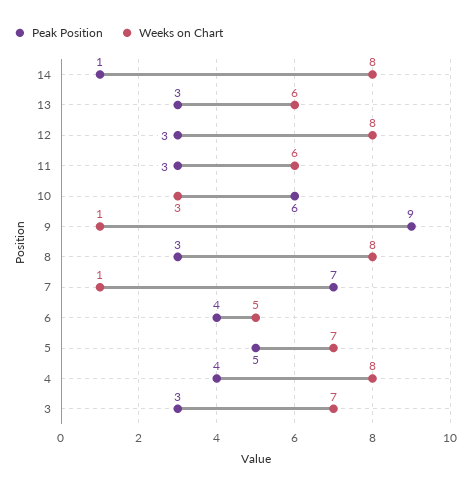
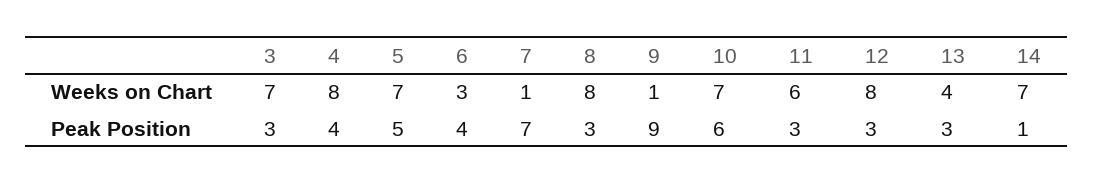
  {
    "Peak Position": {
      "14": 1,
      "13": 3,
      "12": 3,
      "11": 3,
      "10": 6,
      "9": 9,
      "8": 3,
      "7": 7,
      "6": 4,
      "5": 5,
      "4": 4,
      "3": 3
    },
    "Weeks on Chart": {
-     "14": 8,
+     "14": 7,
-     "13": 6,
+     "13": 4,
      "12": 8,
      "11": 6,
-     "10": 3,
+     "10": 7,
      "9": 1,
      "8": 8,
      "7": 1,
-     "6": 5,
+     "6": 3,
      "5": 7,
      "4": 8,
      "3": 7
    }
  }

